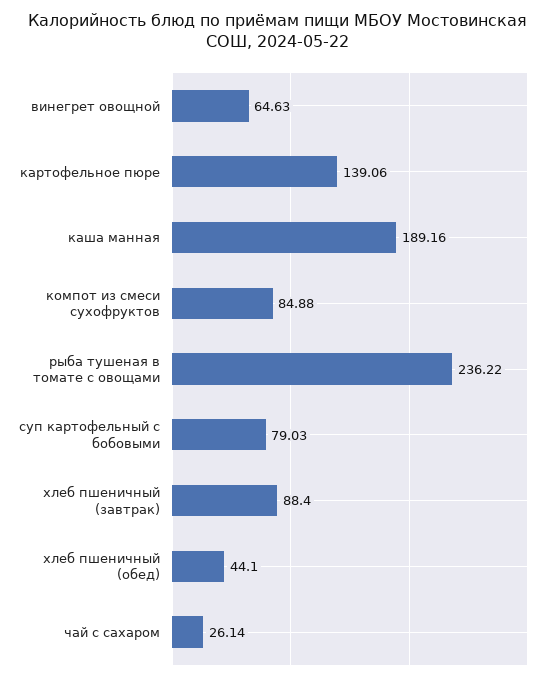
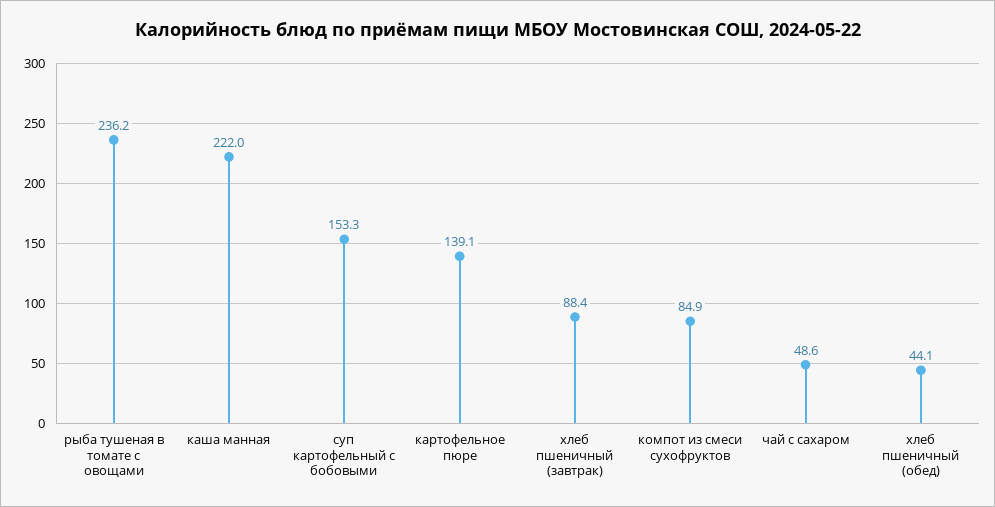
  {
-   "винегрет овощной": 64.63,
    "картофельное пюре": 139.06,
-   "каша манная": 189.16,
+   "каша манная": 222,
    "компот из смеси сухофруктов": 84.88,
    "рыба тушеная в томате с овощами": 236.22,
-   "суп картофельный с бобовыми": 79.03,
+   "суп картофельный с бобовыми": 153.3,
    "хлеб пшеничный (завтрак)": 88.4,
    "хлеб пшеничный (обед)": 44.1,
-   "чай с сахаром": 26.14
+   "чай с сахаром": 48.6
  }

